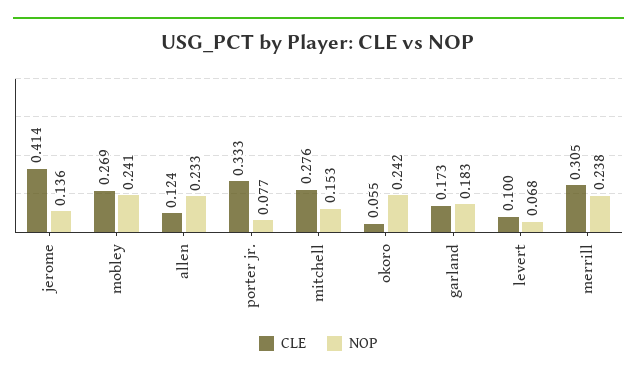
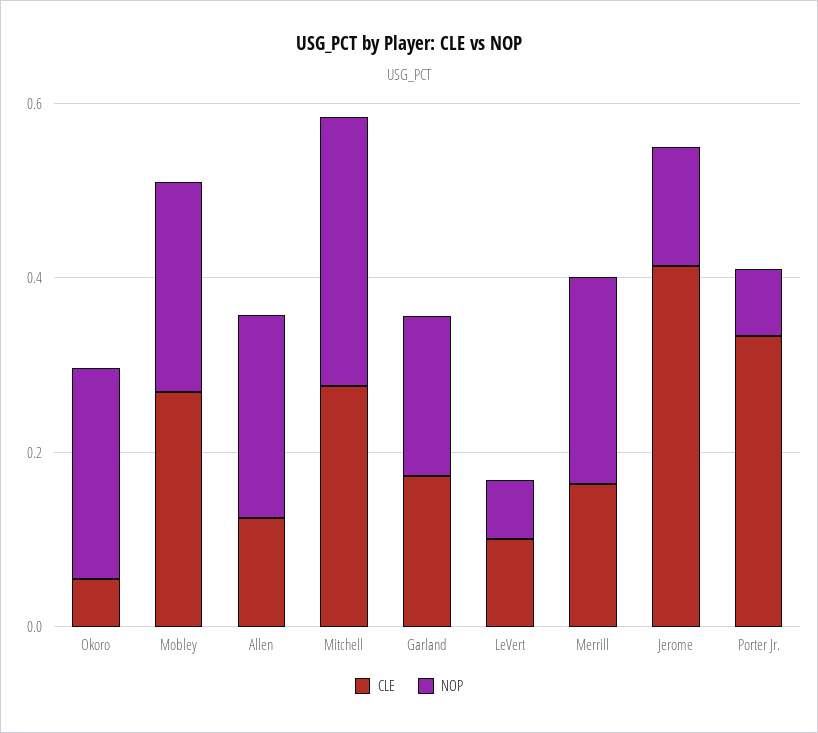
  {
    "CLE": {
      "jerome": 0.414,
      "mobley": 0.269,
      "allen": 0.124,
      "porter jr.": 0.333,
      "mitchell": 0.276,
      "okoro": 0.055,
      "garland": 0.173,
      "levert": 0.1,
-     "merrill": 0.305
+     "merrill": 0.15
    },
    "NOP": {
      "jerome": 0.136,
      "mobley": 0.241,
      "allen": 0.233,
      "porter jr.": 0.077,
-     "mitchell": 0.153,
+     "mitchell": 0.3,
      "okoro": 0.242,
      "garland": 0.183,
      "levert": 0.068,
      "merrill": 0.238
    }
  }

